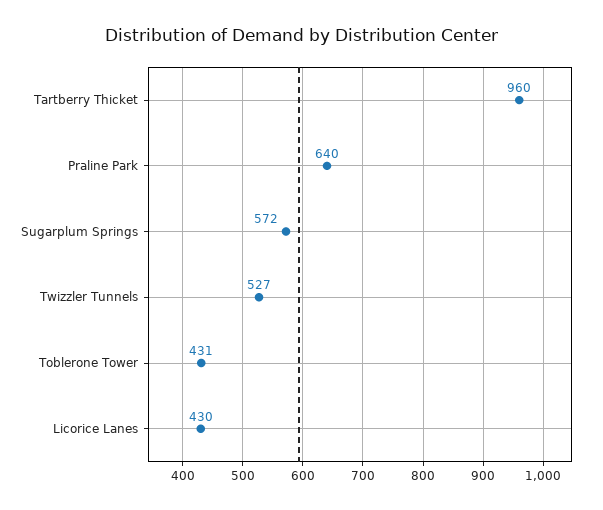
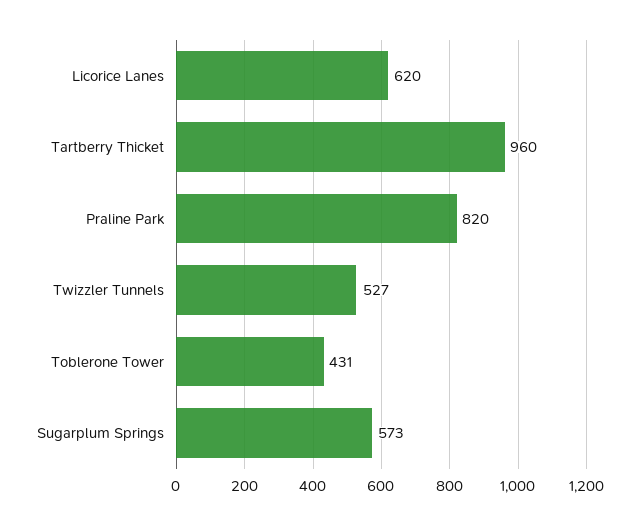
  {
    "Tartberry Thicket": 960,
-   "Praline Park": 640,
+   "Praline Park": 820,
-   "Sugarplum Springs": 572,
+   "Sugarplum Springs": 573,
    "Twizzler Tunnels": 527,
    "Toblerone Tower": 431,
-   "Licorice Lanes": 430
+   "Licorice Lanes": 620
  }

